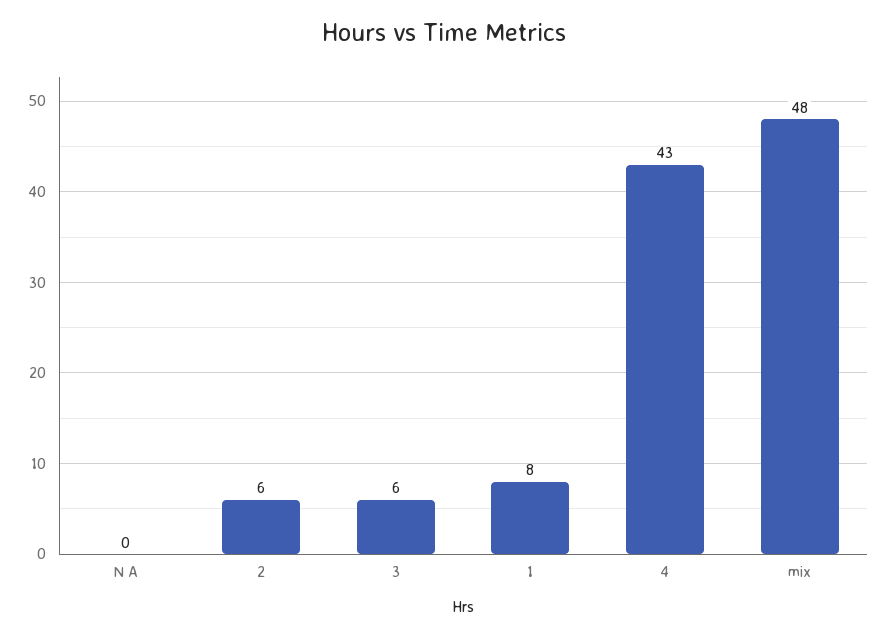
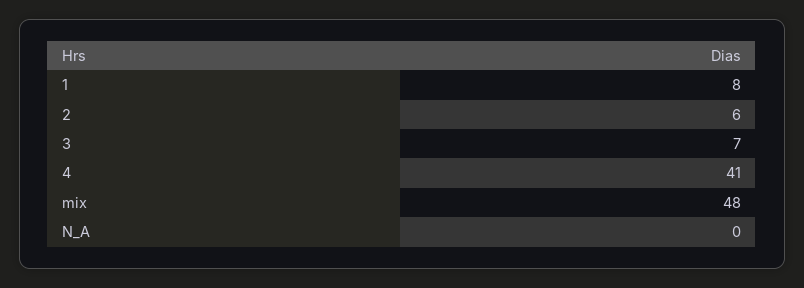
  {
    "N A": 0,
    "2": 6,
-   "3": 6,
+   "3": 7,
    "1": 8,
-   "4": 43,
+   "4": 41,
    "mix": 48
  }

